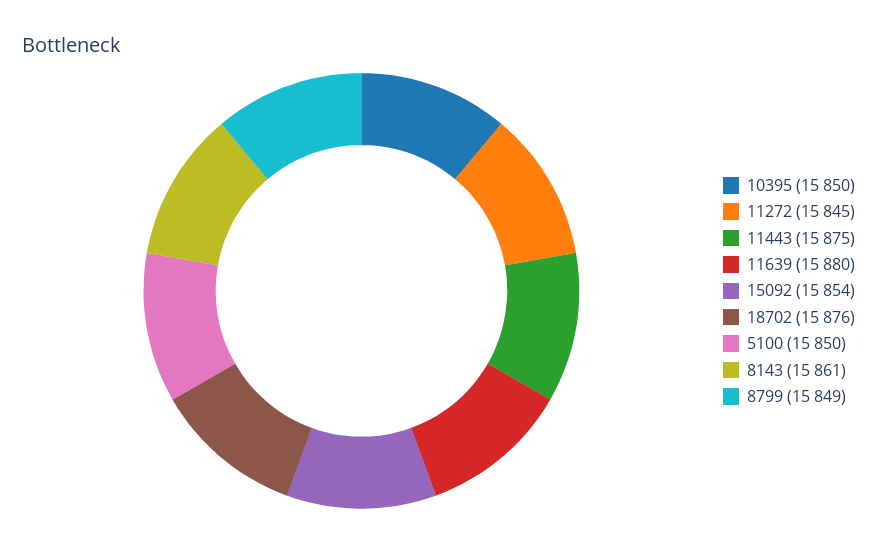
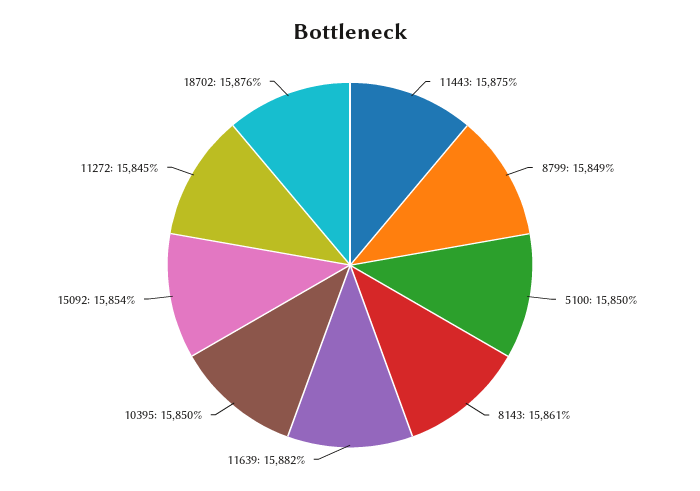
  {
    "10395": 15850,
    "11272": 15845,
    "11443": 15875,
-   "11639": 15880,
+   "11639": 15882,
    "15092": 15854,
    "18702": 15876,
    "5100": 15850,
    "8143": 15861,
    "8799": 15849
  }

